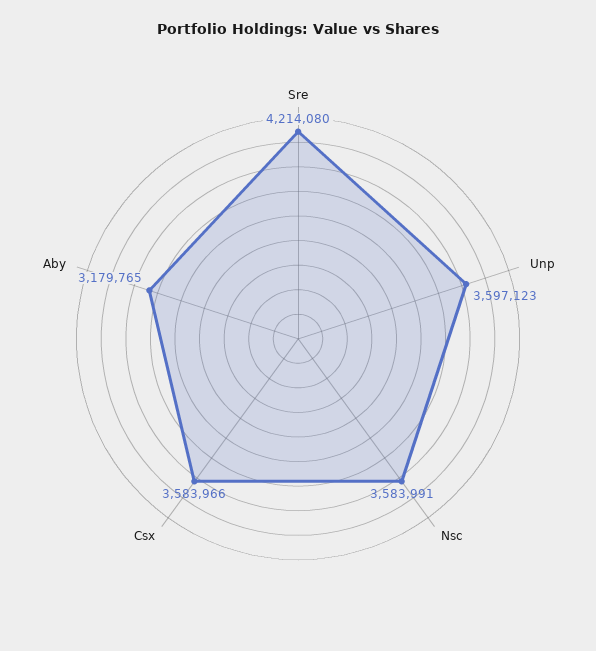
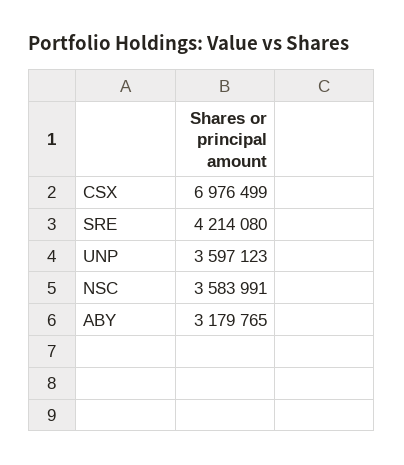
  {
    "Sre": 4214080,
    "Unp": 3597123,
    "Nsc": 3583991,
-   "Csx": 3583966,
+   "Csx": 6976499,
    "Aby": 3179765
  }

